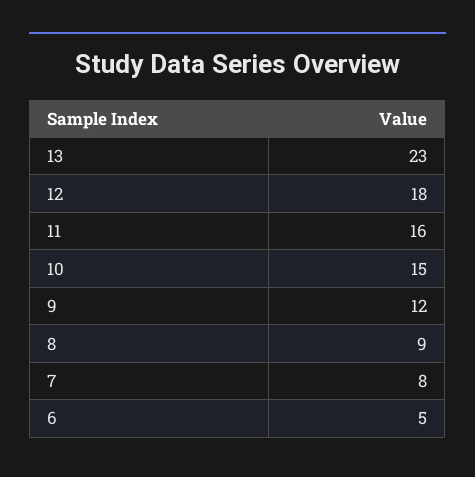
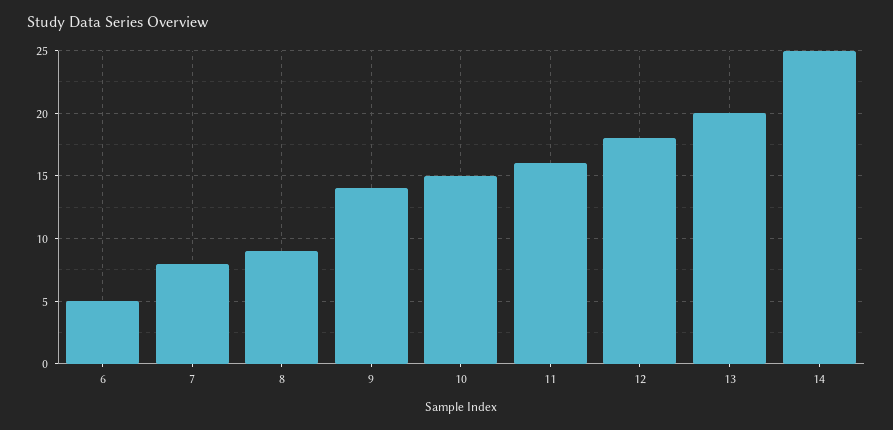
  {
-   "13": 23,
+   "13": 20,
    "12": 18,
    "11": 16,
    "10": 15,
-   "9": 12,
+   "9": 14,
    "8": 9,
    "7": 8,
-   "6": 5
+   "6": 5,
+   "14": 25
  }

